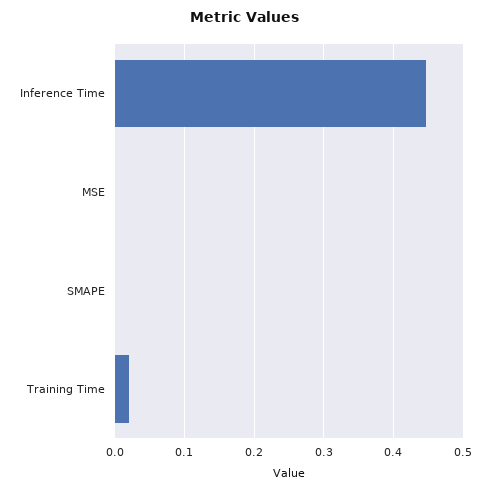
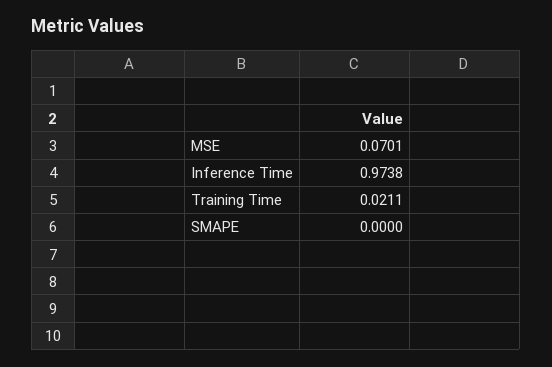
  {
-   "Inference Time": 0.45,
+   "Inference Time": 0.9738,
-   "MSE": 0,
+   "MSE": 0.0701,
    "SMAPE": 0,
    "Training Time": 0.0211
  }

